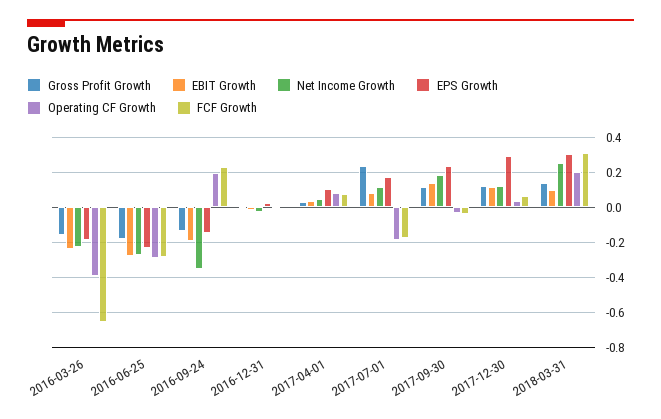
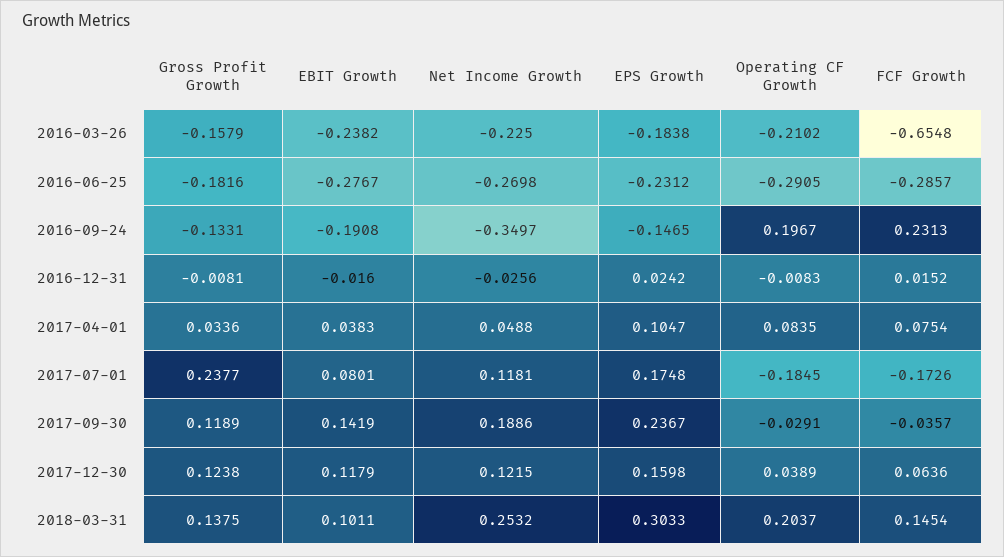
  {
    "Gross Profit Growth": {
      "2016-03-26": -0.1579,
      "2016-06-25": -0.1816,
      "2016-09-24": -0.1331,
      "2016-12-31": -0.0081,
      "2017-04-01": 0.0336,
      "2017-07-01": 0.2377,
      "2017-09-30": 0.1189,
      "2017-12-30": 0.1238,
      "2018-03-31": 0.1375
    },
    "EBIT Growth": {
      "2016-03-26": -0.2382,
      "2016-06-25": -0.2767,
      "2016-09-24": -0.1908,
      "2016-12-31": -0.016,
      "2017-04-01": 0.0383,
      "2017-07-01": 0.0801,
      "2017-09-30": 0.1419,
      "2017-12-30": 0.1179,
      "2018-03-31": 0.1011
    },
    "Net Income Growth": {
      "2016-03-26": -0.225,
      "2016-06-25": -0.2698,
      "2016-09-24": -0.3497,
      "2016-12-31": -0.0256,
      "2017-04-01": 0.0488,
      "2017-07-01": 0.1181,
      "2017-09-30": 0.1886,
      "2017-12-30": 0.1215,
      "2018-03-31": 0.2532
    },
    "EPS Growth": {
      "2016-03-26": -0.1838,
      "2016-06-25": -0.2312,
      "2016-09-24": -0.1465,
      "2016-12-31": 0.0242,
      "2017-04-01": 0.1047,
      "2017-07-01": 0.1748,
      "2017-09-30": 0.2367,
-     "2017-12-30": 0.3,
+     "2017-12-30": 0.1598,
      "2018-03-31": 0.3033
    },
    "Operating CF Growth": {
-     "2016-03-26": -0.4,
+     "2016-03-26": -0.2102,
      "2016-06-25": -0.2905,
      "2016-09-24": 0.1967,
      "2016-12-31": -0.0083,
      "2017-04-01": 0.0835,
      "2017-07-01": -0.1845,
      "2017-09-30": -0.0291,
      "2017-12-30": 0.0389,
      "2018-03-31": 0.2037
    },
    "FCF Growth": {
      "2016-03-26": -0.6548,
      "2016-06-25": -0.2857,
      "2016-09-24": 0.2313,
      "2016-12-31": 0.0152,
      "2017-04-01": 0.0754,
      "2017-07-01": -0.1726,
      "2017-09-30": -0.0357,
      "2017-12-30": 0.0636,
-     "2018-03-31": 0.3
+     "2018-03-31": 0.1454
    }
  }

